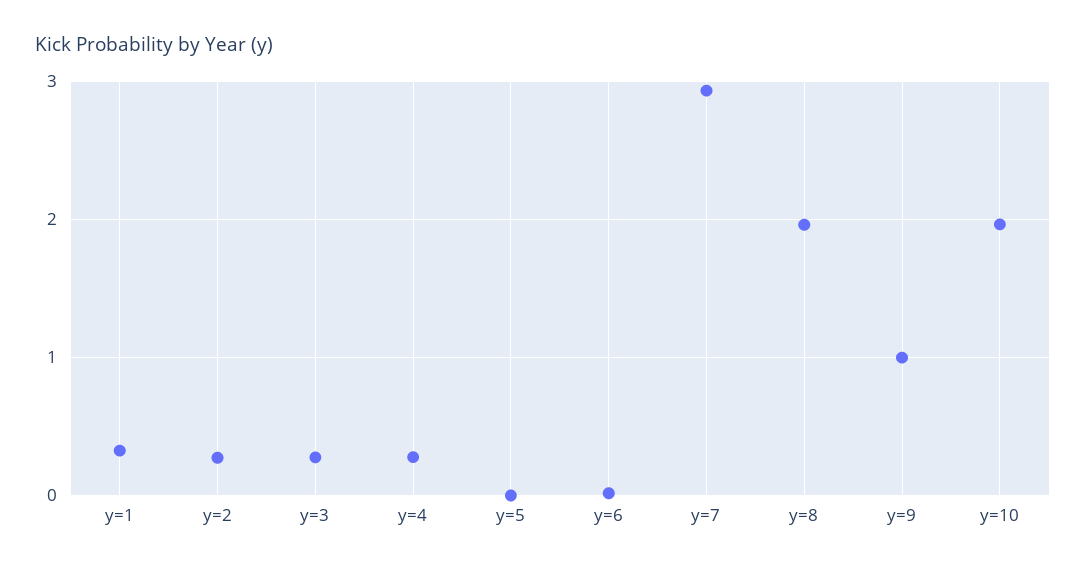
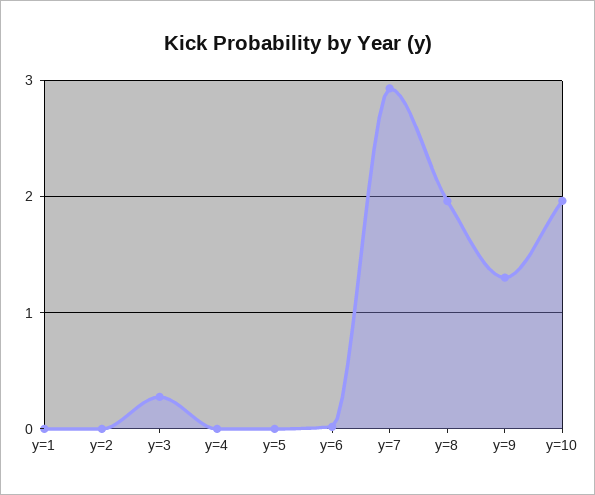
  {
-   "y=1": 0.3,
+   "y=1": 0,
-   "y=2": 0.3,
+   "y=2": 0,
    "y=3": 0.3,
-   "y=4": 0.3,
+   "y=4": 0,
    "y=5": 0,
    "y=6": 0,
    "y=7": 2.9,
    "y=8": 2,
-   "y=9": 1,
+   "y=9": 1.3,
    "y=10": 2
  }

